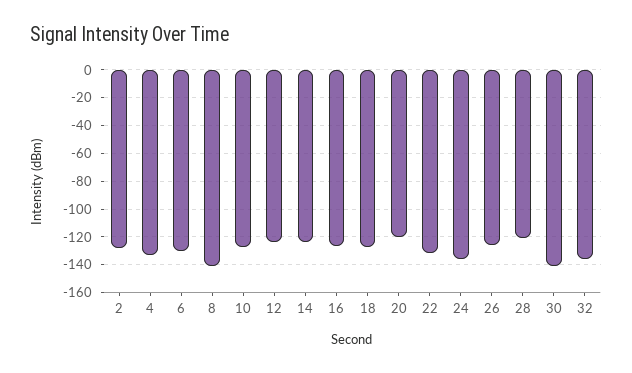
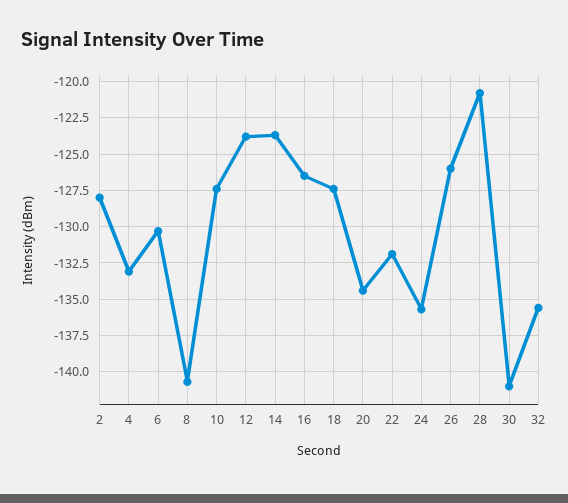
  {
    "2": -128,
    "4": -133,
    "6": -130.5,
    "8": -140.5,
    "10": -127.5,
    "12": -124,
    "14": -123.5,
    "16": -126.5,
    "18": -127.5,
-   "20": -120,
+   "20": -134.5,
    "22": -132,
    "24": -135.5,
    "26": -126,
    "28": -121,
    "30": -141,
    "32": -135.5
  }

